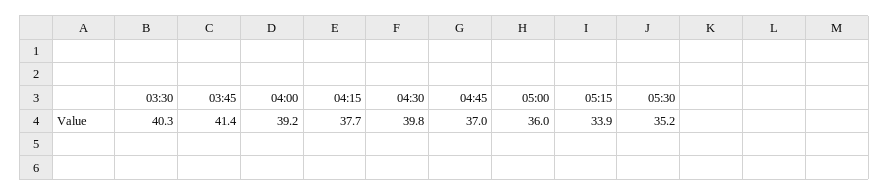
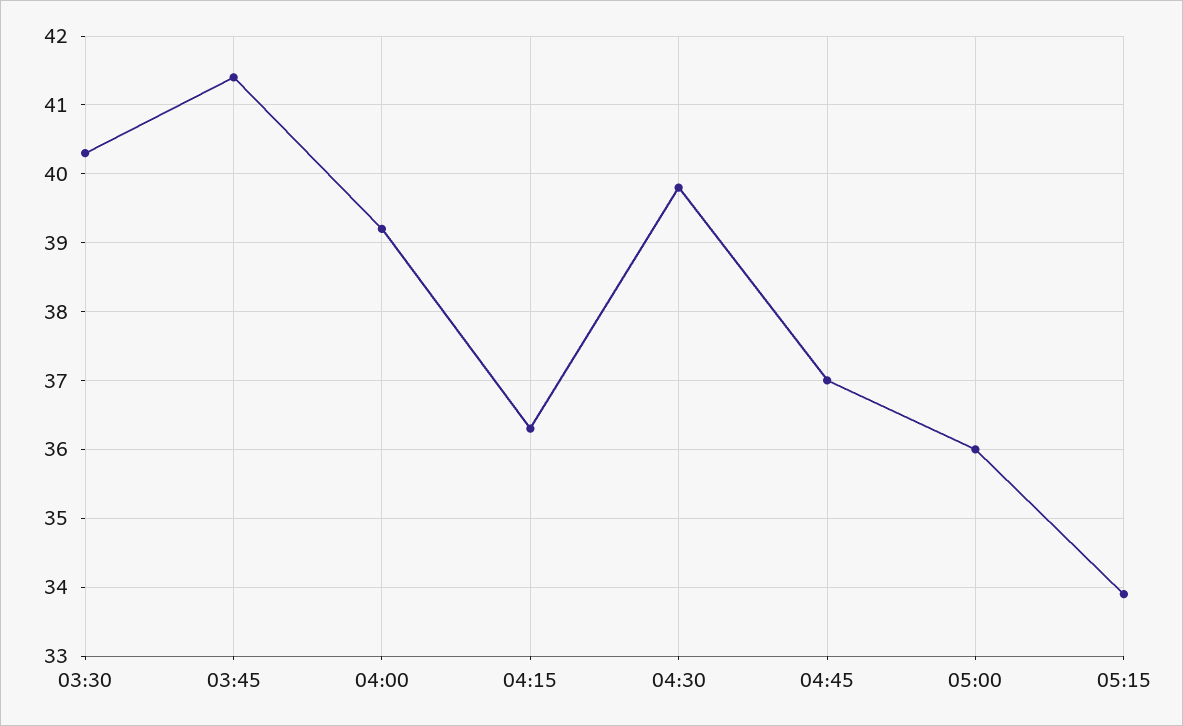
  {
    "03:30": 40.3,
    "03:45": 41.4,
    "04:00": 39.2,
-   "04:15": 37.7,
+   "04:15": 36.3,
    "04:30": 39.8,
    "04:45": 37,
    "05:00": 36,
-   "05:15": 33.9,
+   "05:15": 33.9
-   "05:30": 35.2
  }

